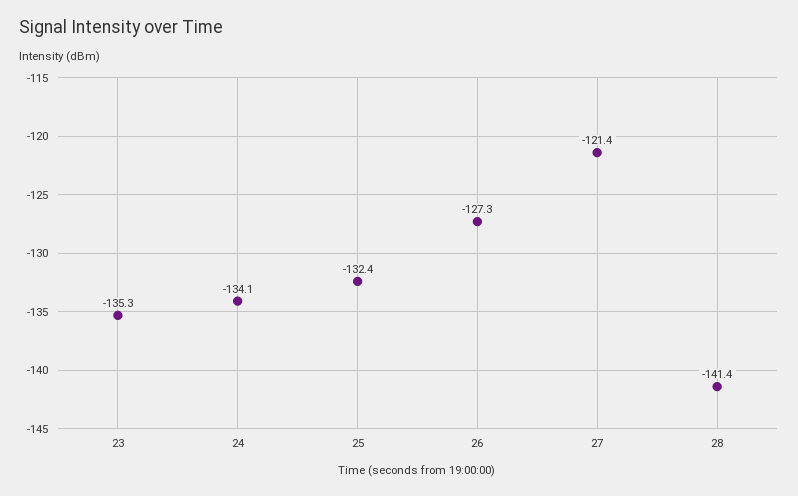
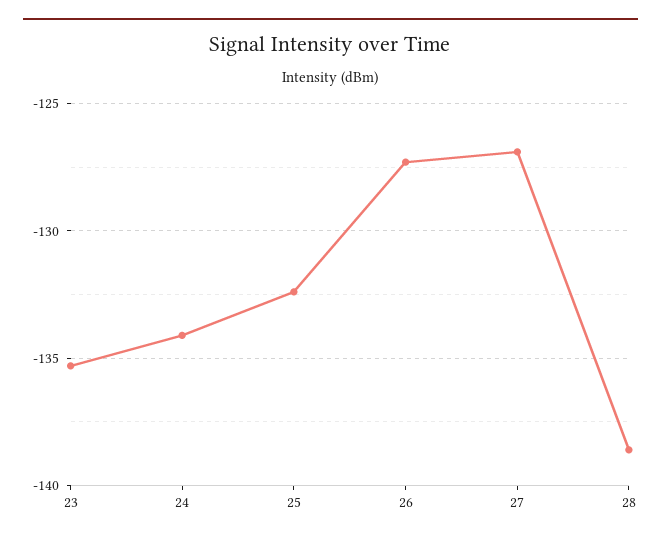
  {
    "23": -135.3,
    "24": -134.1,
    "25": -132.4,
    "26": -127.3,
-   "27": -121.4,
+   "27": -127,
-   "28": -141.4
+   "28": -138.5
  }

